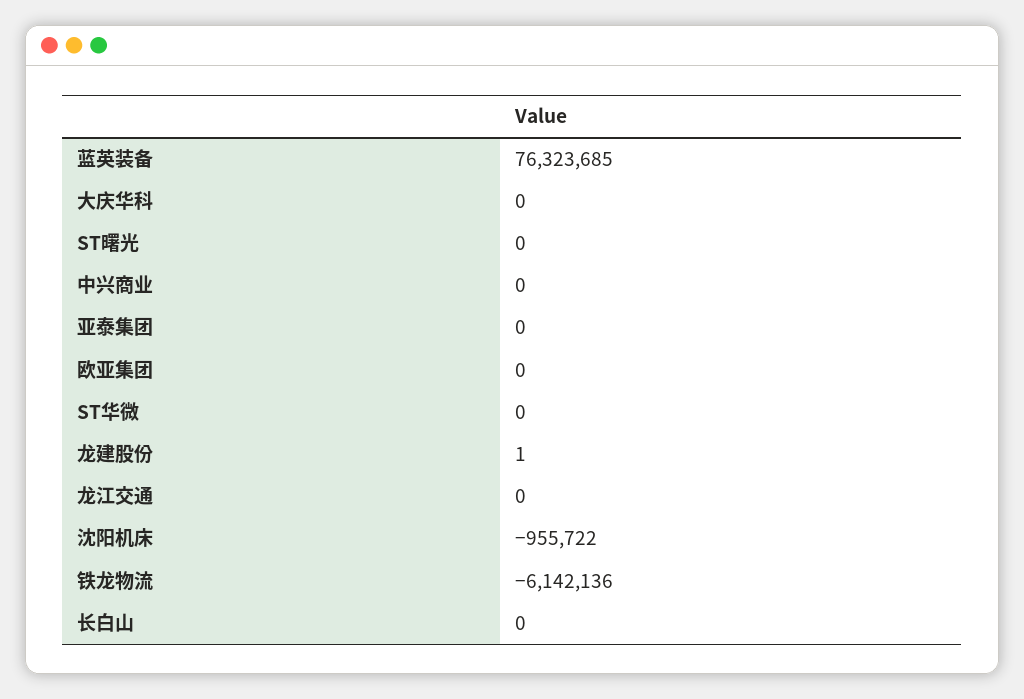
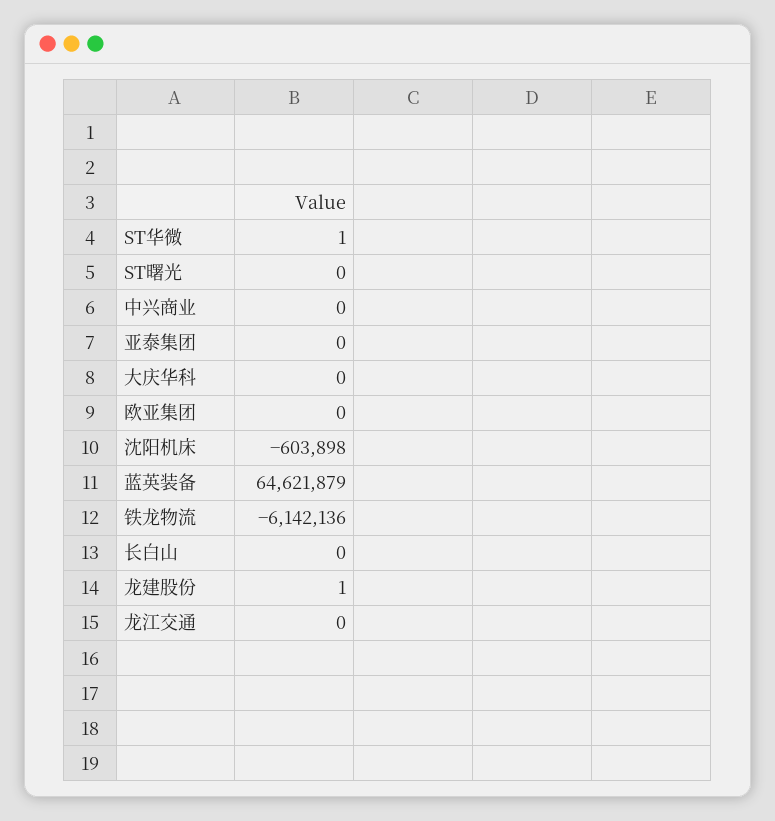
  {
-   "蓝英装备": 76323685,
+   "蓝英装备": 64621879,
    "大庆华科": 0,
    "ST曙光": 0,
    "中兴商业": 0,
    "亚泰集团": 0,
    "欧亚集团": 0,
-   "ST华微": 0,
+   "ST华微": 1,
    "龙建股份": 1,
    "龙江交通": 0,
-   "沈阳机床": -955722,
+   "沈阳机床": -603898,
    "铁龙物流": -6142136,
    "长白山": 0
  }

